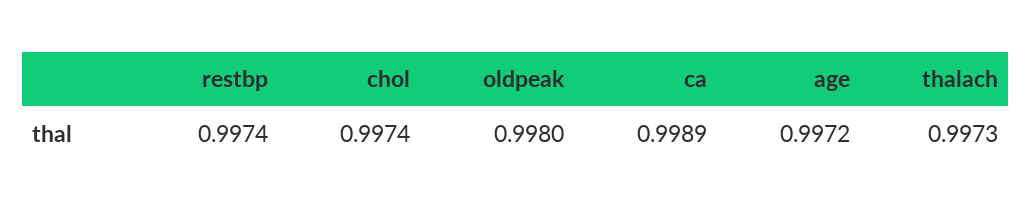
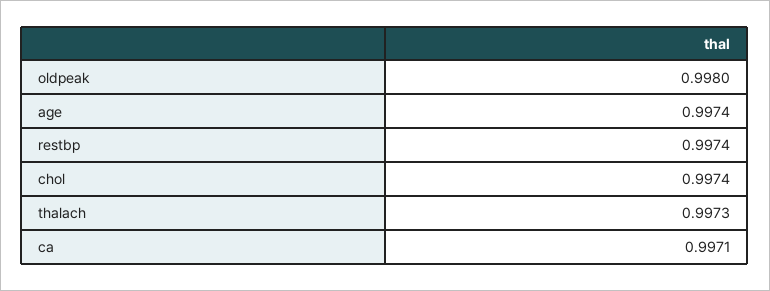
  {
    "restbp": 0.9974,
    "chol": 0.9974,
    "oldpeak": 0.998,
-   "ca": 0.9989,
+   "ca": 0.9971,
-   "age": 0.9972,
+   "age": 0.9974,
    "thalach": 0.9973
  }

